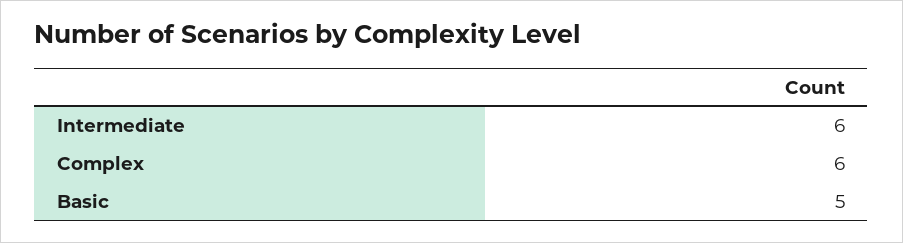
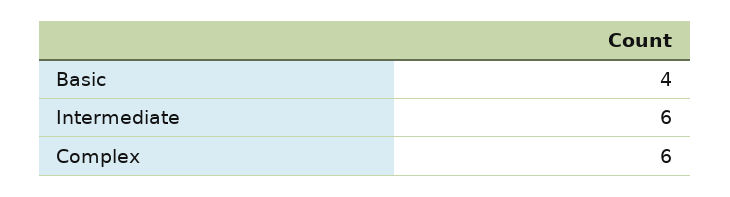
  {
    "Intermediate": 6,
    "Complex": 6,
-   "Basic": 5
+   "Basic": 4
  }

